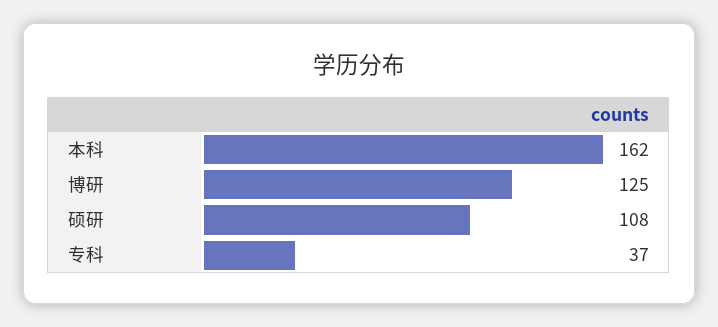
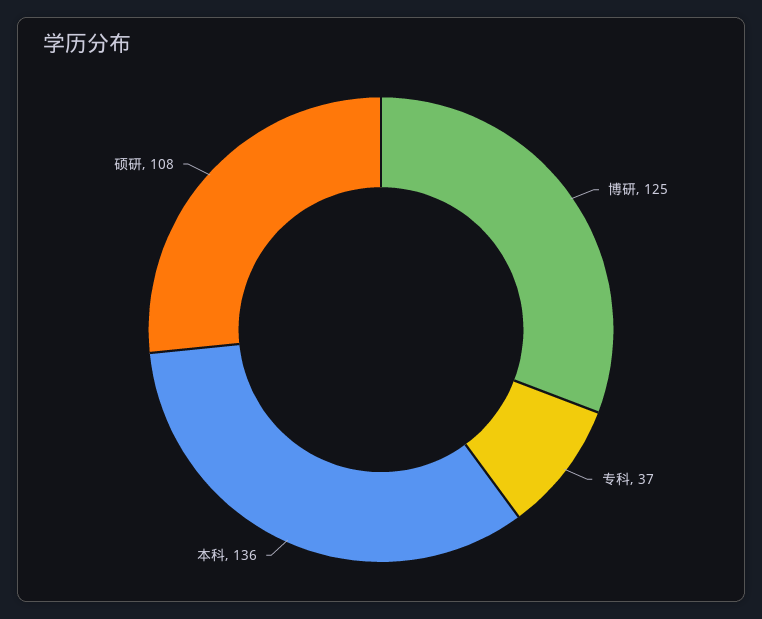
  {
-   "本科": 162,
+   "本科": 136,
    "博研": 125,
    "硕研": 108,
    "专科": 37
  }

